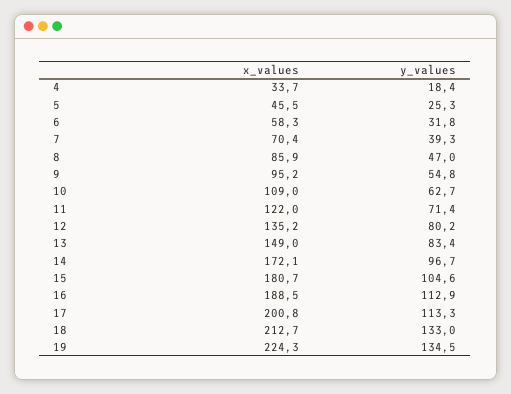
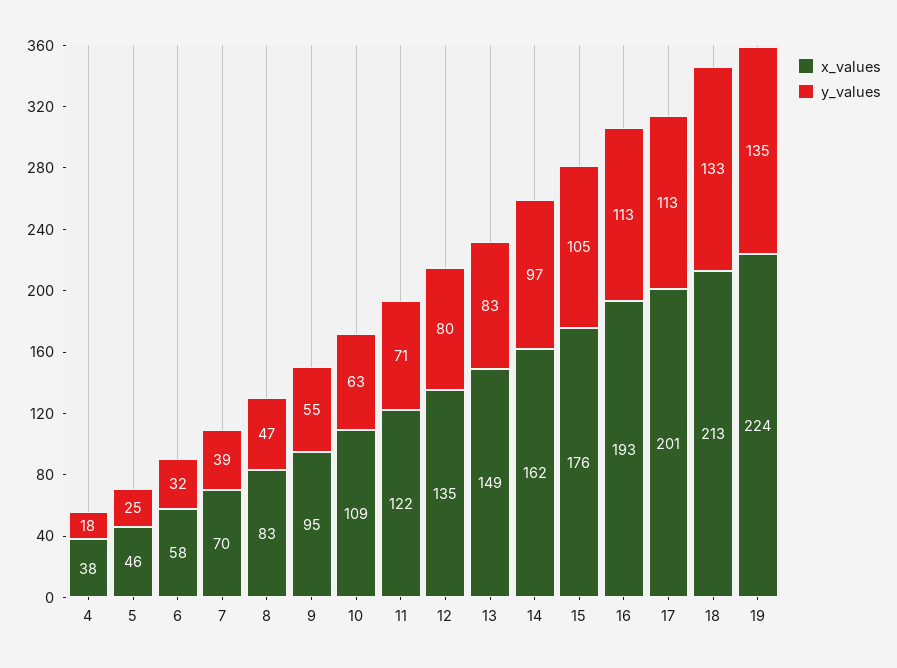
  {
    "x_values": {
-     "4": 33.7,
+     "4": 38,
      "5": 45.5,
      "6": 58.3,
      "7": 70.4,
-     "8": 85.9,
+     "8": 83,
      "9": 95.2,
      "10": 109,
      "11": 122,
      "12": 135.2,
      "13": 149,
-     "14": 172.1,
+     "14": 162,
-     "15": 180.7,
+     "15": 176,
-     "16": 188.5,
+     "16": 193,
      "17": 200.8,
      "18": 212.7,
      "19": 224.3
    },
    "y_values": {
      "4": 18.4,
      "5": 25.3,
      "6": 31.8,
      "7": 39.3,
      "8": 47,
      "9": 54.8,
      "10": 62.7,
      "11": 71.4,
      "12": 80.2,
      "13": 83.4,
      "14": 96.7,
      "15": 104.6,
      "16": 112.9,
      "17": 113.3,
      "18": 133,
      "19": 134.5
    }
  }

